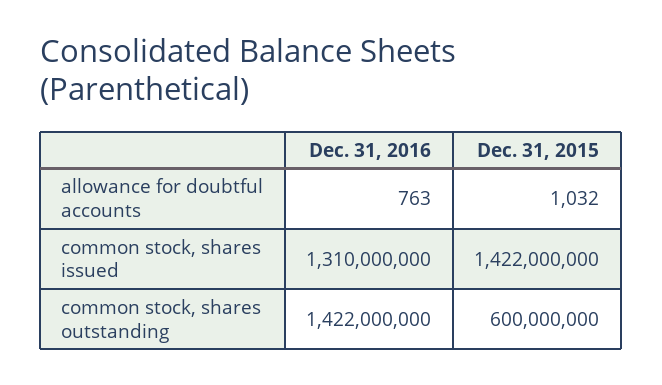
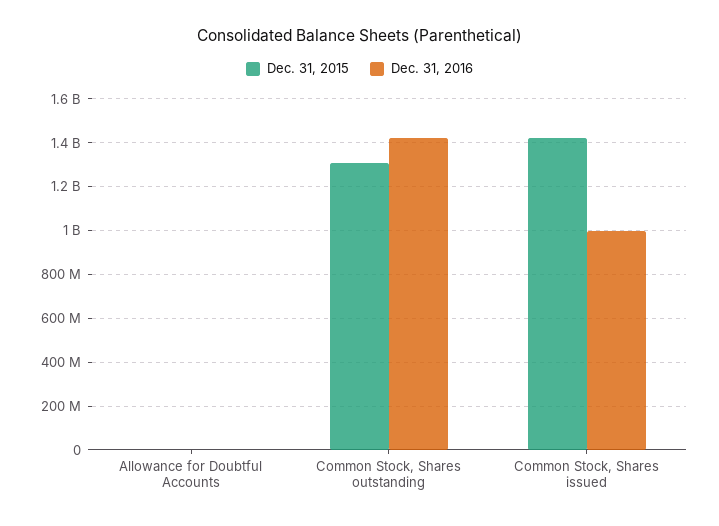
  {
    "Dec. 31, 2016": {
      "allowance for doubtful accounts": 763,
-     "common stock, shares issued": 1310000000,
+     "common stock, shares issued": 1000000000,
      "common stock, shares outstanding": 1422000000
    },
    "Dec. 31, 2015": {
      "allowance for doubtful accounts": 1032,
      "common stock, shares issued": 1422000000,
-     "common stock, shares outstanding": 600000000
+     "common stock, shares outstanding": 1300000000
    }
  }

